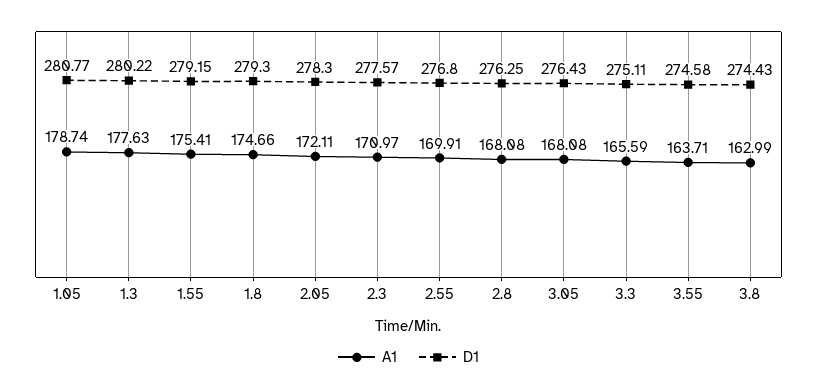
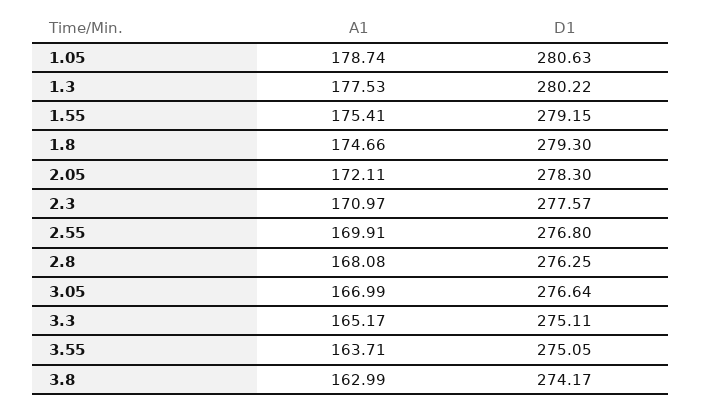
  {
    "A1": {
      "1.05": 178.74,
-     "1.3": 177.63,
+     "1.3": 177.53,
      "1.55": 175.41,
      "1.8": 174.66,
      "2.05": 172.11,
      "2.3": 170.97,
      "2.55": 169.91,
      "2.8": 168.08,
-     "3.05": 168.08,
+     "3.05": 166.99,
-     "3.3": 165.59,
+     "3.3": 165.17,
      "3.55": 163.71,
      "3.8": 162.99
    },
    "D1": {
-     "1.05": 280.77,
+     "1.05": 280.63,
      "1.3": 280.22,
      "1.55": 279.15,
      "1.8": 279.3,
      "2.05": 278.3,
      "2.3": 277.57,
      "2.55": 276.8,
      "2.8": 276.25,
-     "3.05": 276.43,
+     "3.05": 276.64,
      "3.3": 275.11,
-     "3.55": 274.58,
+     "3.55": 275.05,
-     "3.8": 274.43
+     "3.8": 274.17
    }
  }

